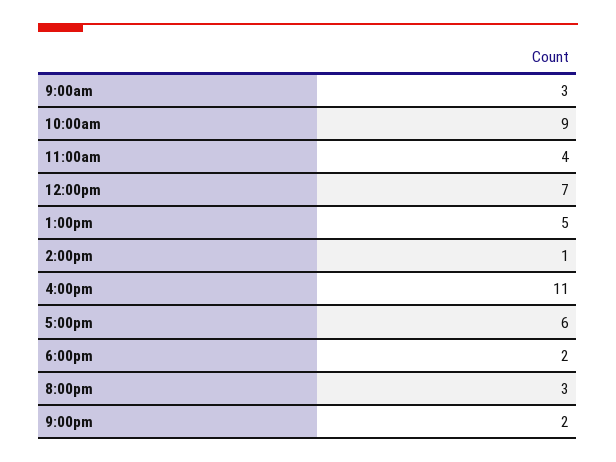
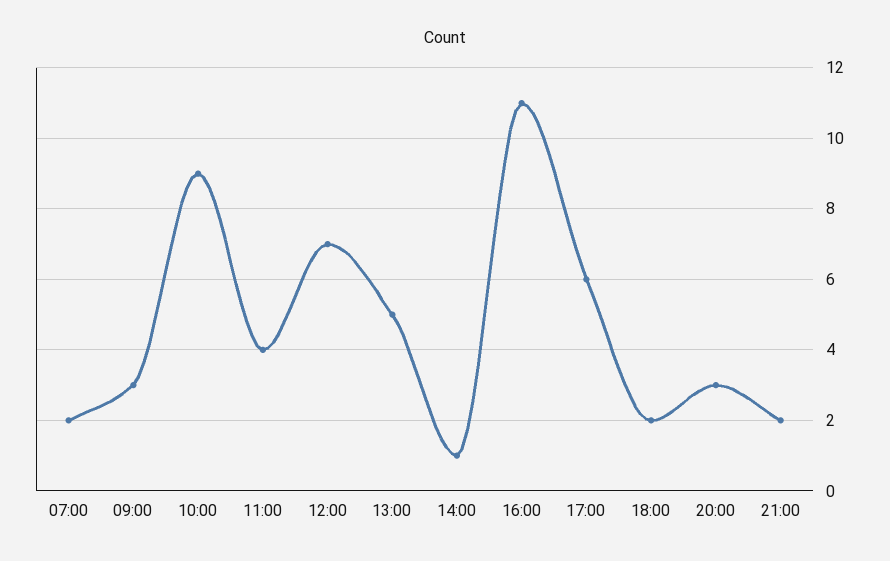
  {
    "9:00am": 3,
    "10:00am": 9,
    "11:00am": 4,
    "12:00pm": 7,
    "1:00pm": 5,
    "2:00pm": 1,
    "4:00pm": 11,
    "5:00pm": 6,
    "6:00pm": 2,
    "8:00pm": 3,
-   "9:00pm": 2
+   "9:00pm": 2,
+   "07:00": 2
  }

